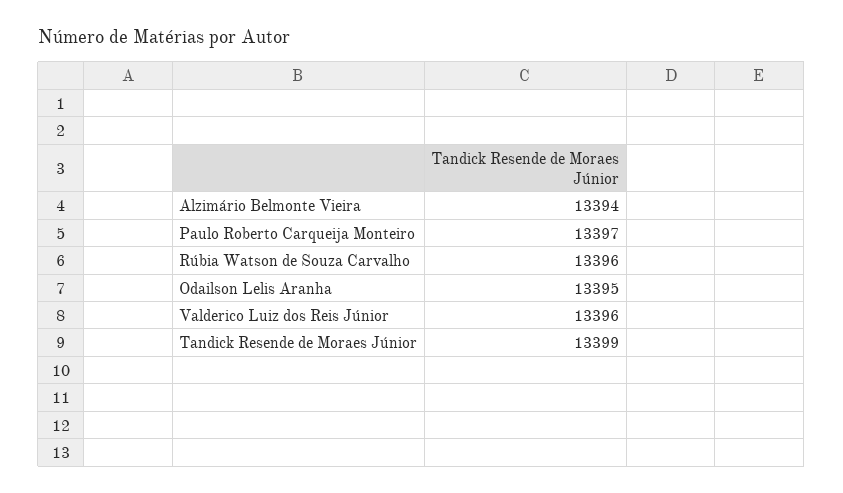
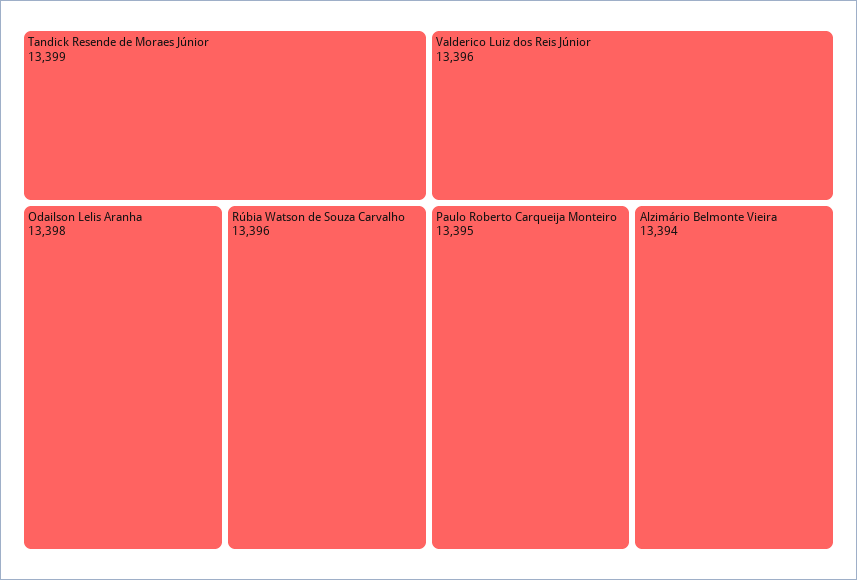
  {
    "Alzimário Belmonte Vieira": 13394,
-   "Paulo Roberto Carqueija Monteiro": 13397,
+   "Paulo Roberto Carqueija Monteiro": 13395,
    "Rúbia Watson de Souza Carvalho": 13396,
-   "Odailson Lelis Aranha": 13395,
+   "Odailson Lelis Aranha": 13398,
    "Valderico Luiz dos Reis Júnior": 13396,
    "Tandick Resende de Moraes Júnior": 13399
  }

